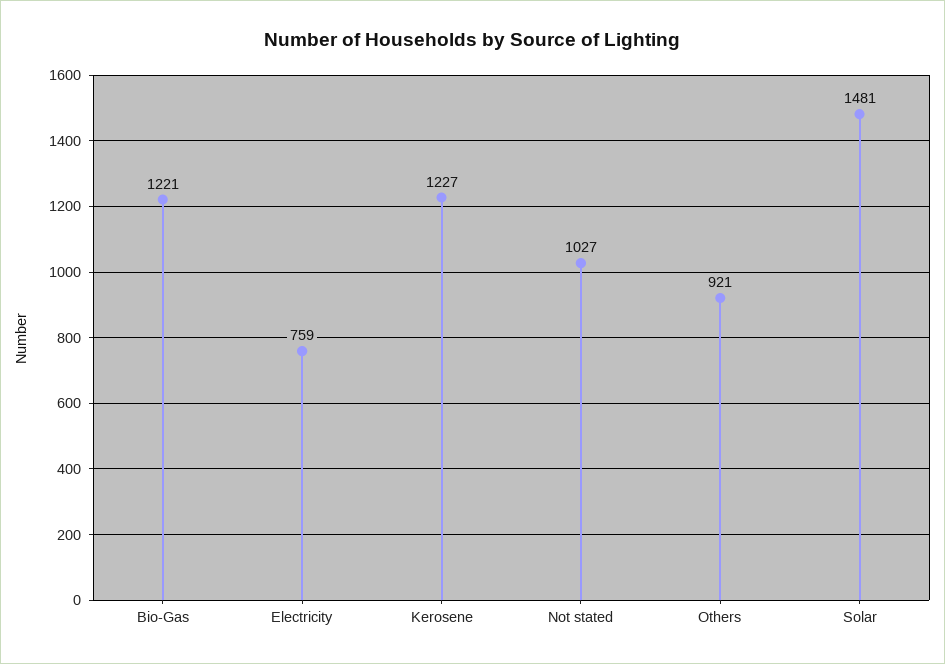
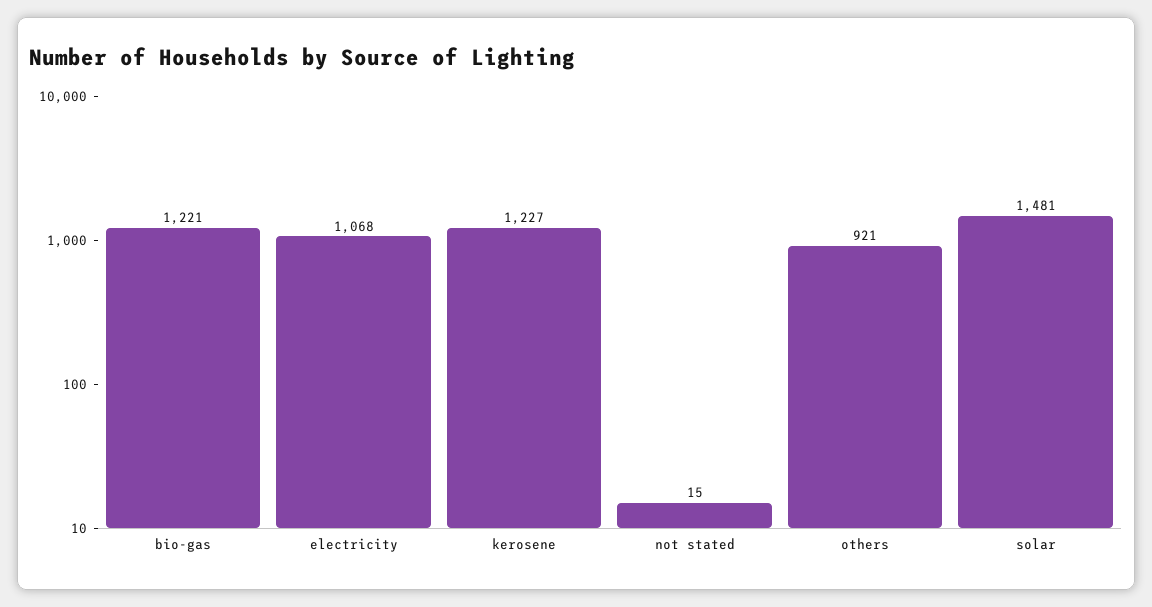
  {
    "Bio-Gas": 1221,
-   "Electricity": 759,
+   "Electricity": 1068,
    "Kerosene": 1227,
-   "Not stated": 1027,
+   "Not stated": 15,
    "Others": 921,
    "Solar": 1481
  }

